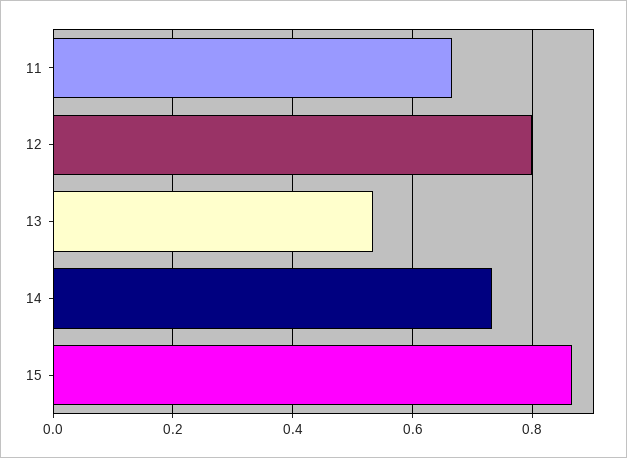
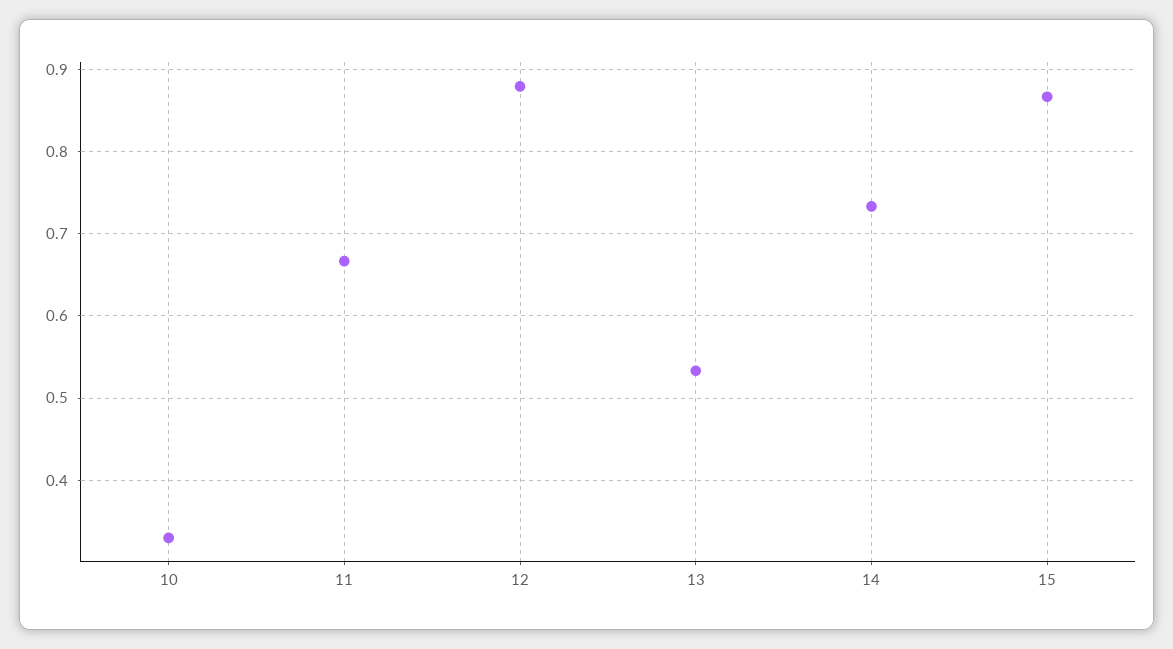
  {
    "11": 0.67,
-   "12": 0.8,
+   "12": 0.88,
    "13": 0.53,
    "14": 0.73,
-   "15": 0.87
+   "15": 0.87,
+   "10": 0.33
  }

